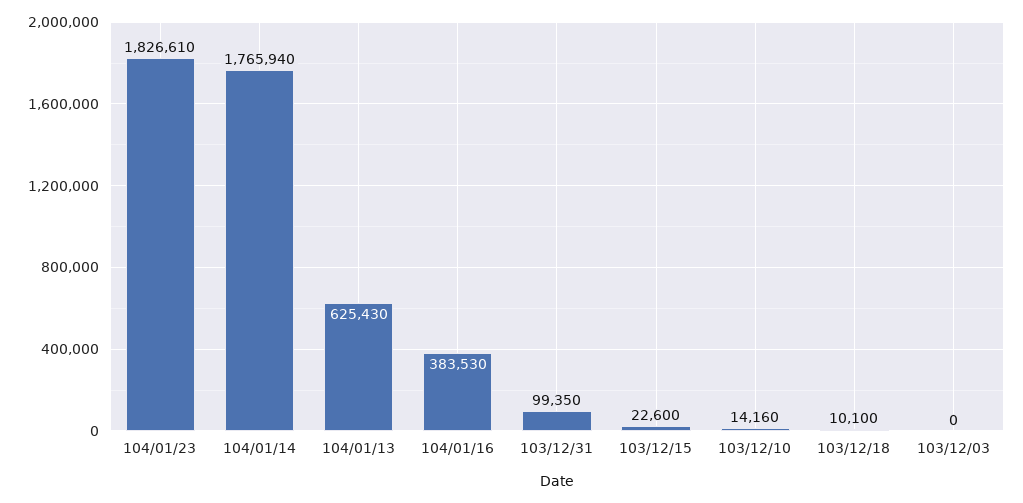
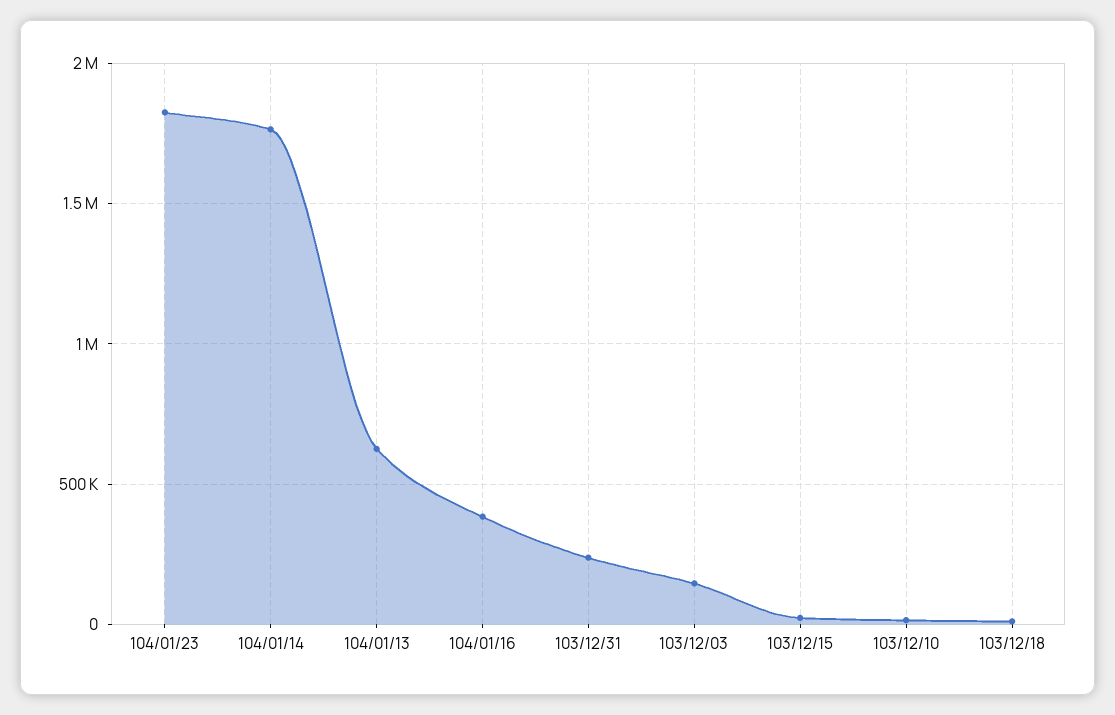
  {
    "104/01/23": 1826610,
    "104/01/14": 1765940,
    "104/01/13": 625430,
    "104/01/16": 383530,
-   "103/12/31": 99350,
+   "103/12/31": 250000,
    "103/12/15": 22600,
    "103/12/10": 14160,
    "103/12/18": 10100,
-   "103/12/03": 0
+   "103/12/03": 150000
  }

